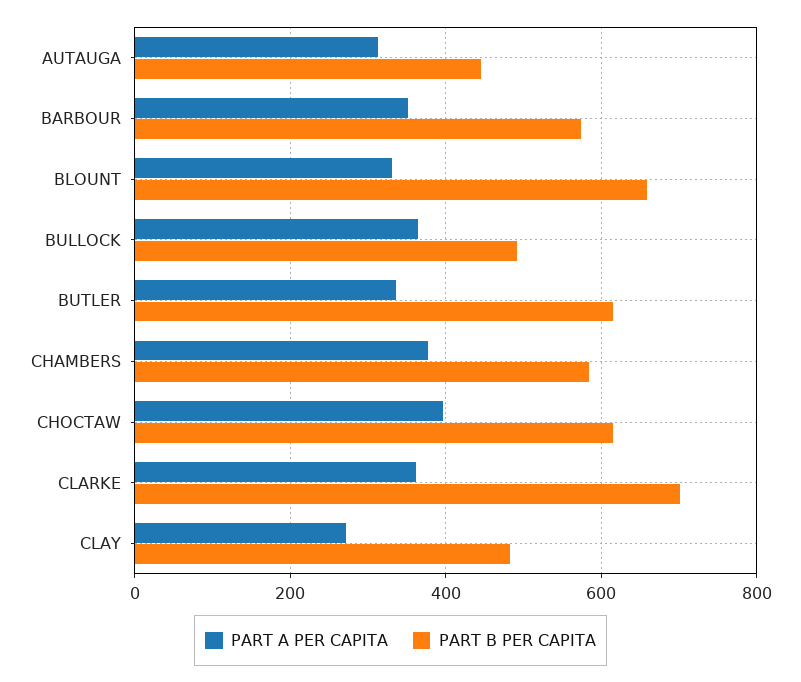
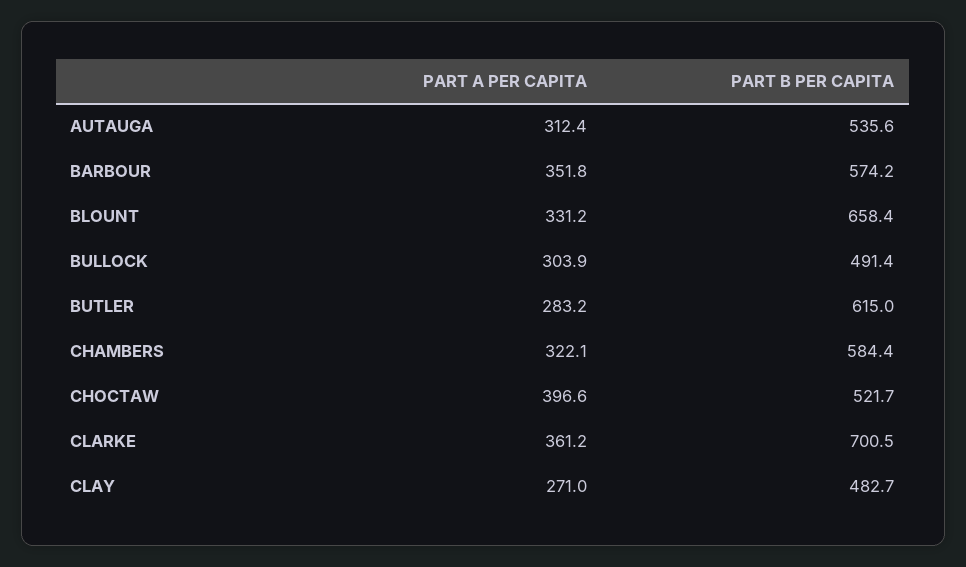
  {
    "PART A PER CAPITA": {
      "AUTAUGA": 312.4,
      "BARBOUR": 351.8,
      "BLOUNT": 331.2,
-     "BULLOCK": 360,
+     "BULLOCK": 303.9,
-     "BUTLER": 340,
+     "BUTLER": 283.2,
-     "CHAMBERS": 380,
+     "CHAMBERS": 322.1,
      "CHOCTAW": 396.6,
      "CLARKE": 361.2,
      "CLAY": 271
    },
    "PART B PER CAPITA": {
-     "AUTAUGA": 440,
+     "AUTAUGA": 535.6,
      "BARBOUR": 574.2,
      "BLOUNT": 658.4,
      "BULLOCK": 491.4,
      "BUTLER": 615,
      "CHAMBERS": 584.4,
-     "CHOCTAW": 620,
+     "CHOCTAW": 521.7,
      "CLARKE": 700.5,
      "CLAY": 482.7
    }
  }

